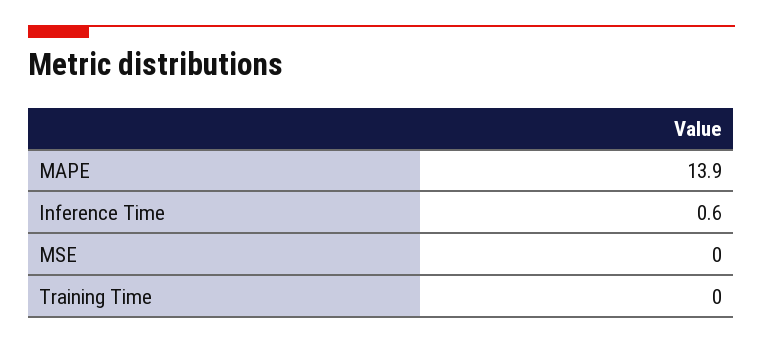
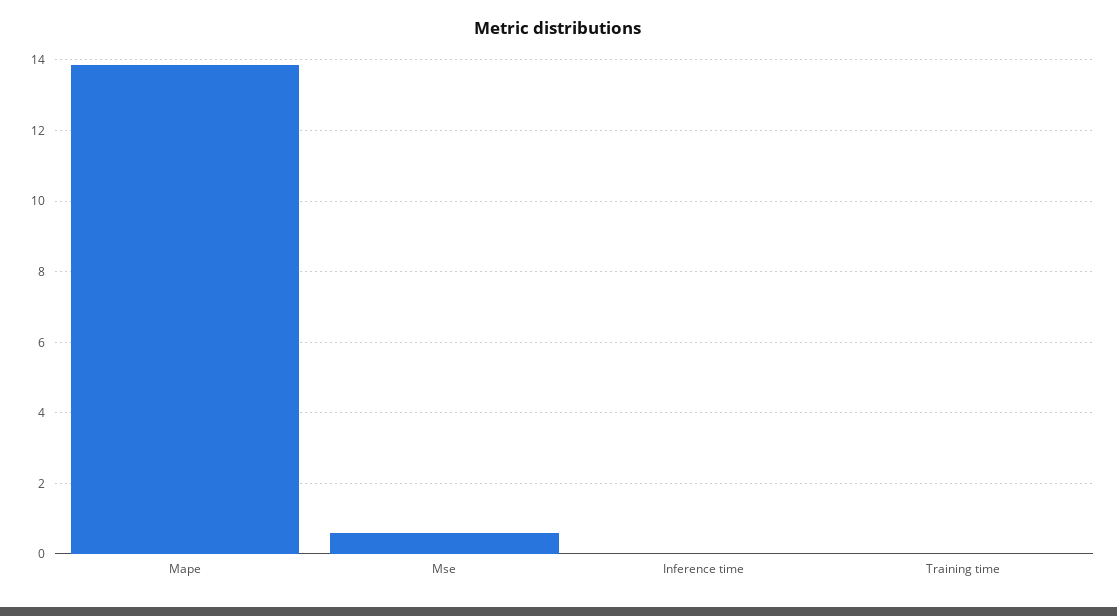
  {
    "MAPE": 13.9,
-   "Inference Time": 0.6,
+   "Inference Time": 0,
-   "MSE": 0,
+   "MSE": 0.6,
    "Training Time": 0
  }

